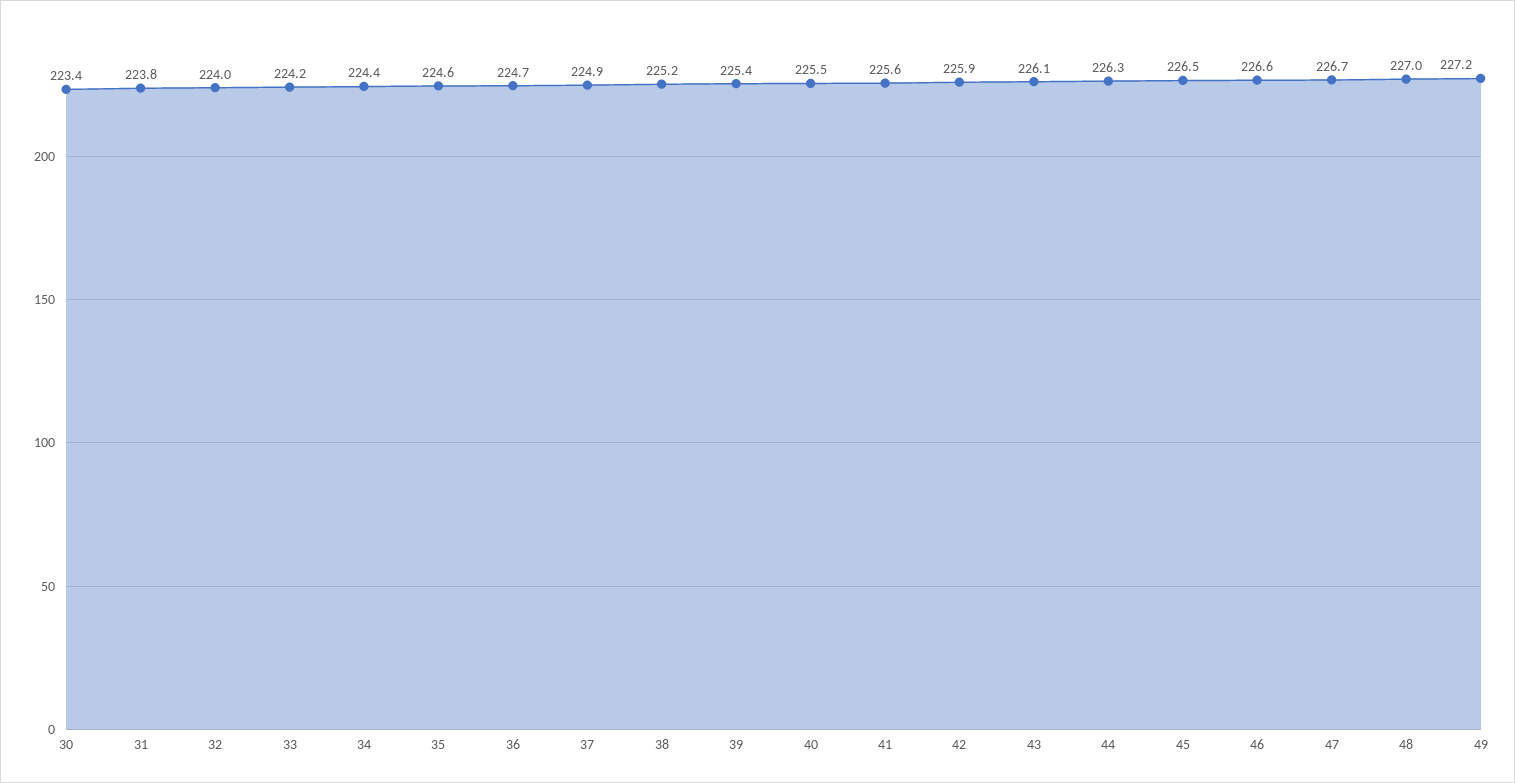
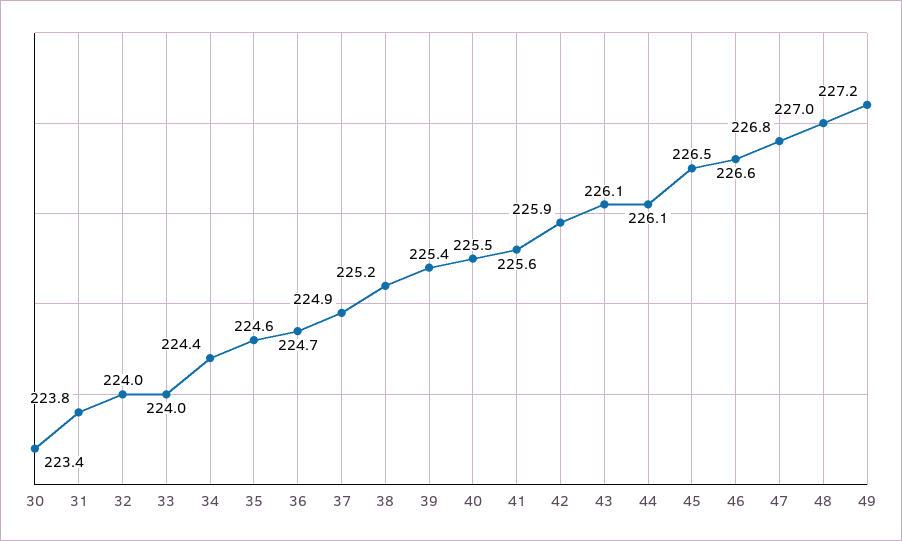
  {
    "30": 223.4,
    "31": 223.8,
    "32": 224,
-   "33": 224.2,
+   "33": 224,
    "34": 224.4,
    "35": 224.6,
    "36": 224.7,
    "37": 224.9,
    "38": 225.2,
    "39": 225.4,
    "40": 225.5,
    "41": 225.6,
    "42": 225.9,
    "43": 226.1,
-   "44": 226.3,
+   "44": 226.1,
    "45": 226.5,
    "46": 226.6,
-   "47": 226.7,
+   "47": 226.8,
    "48": 227,
    "49": 227.2
  }

